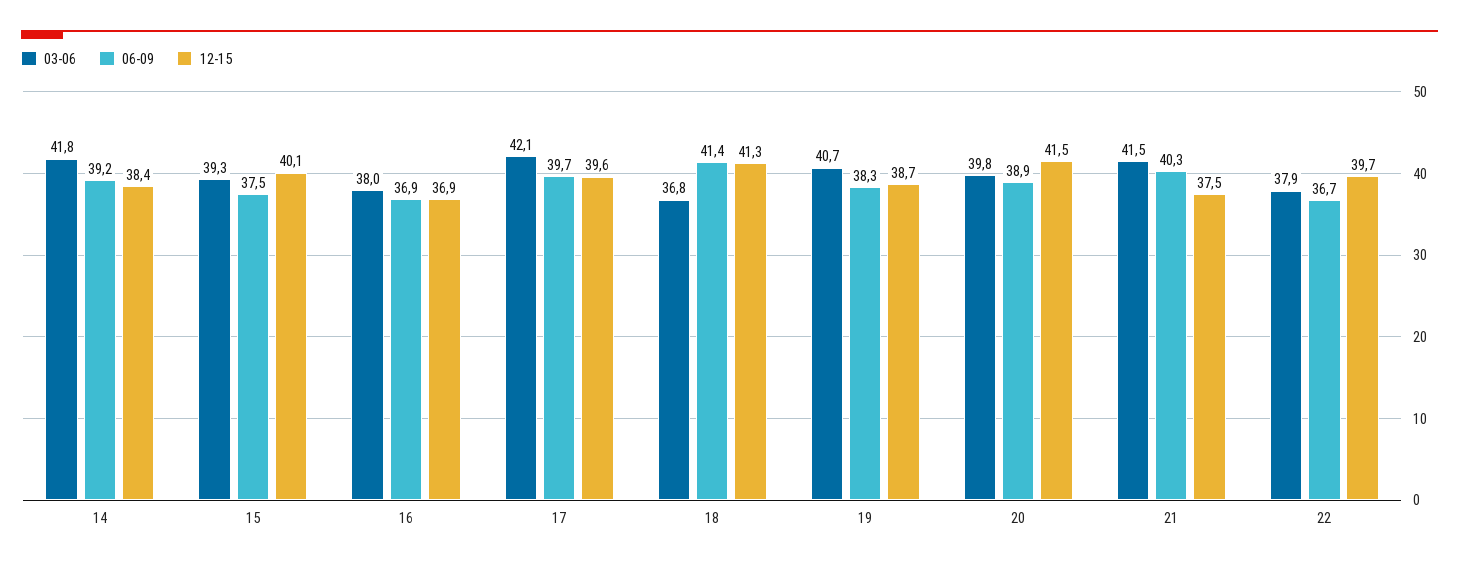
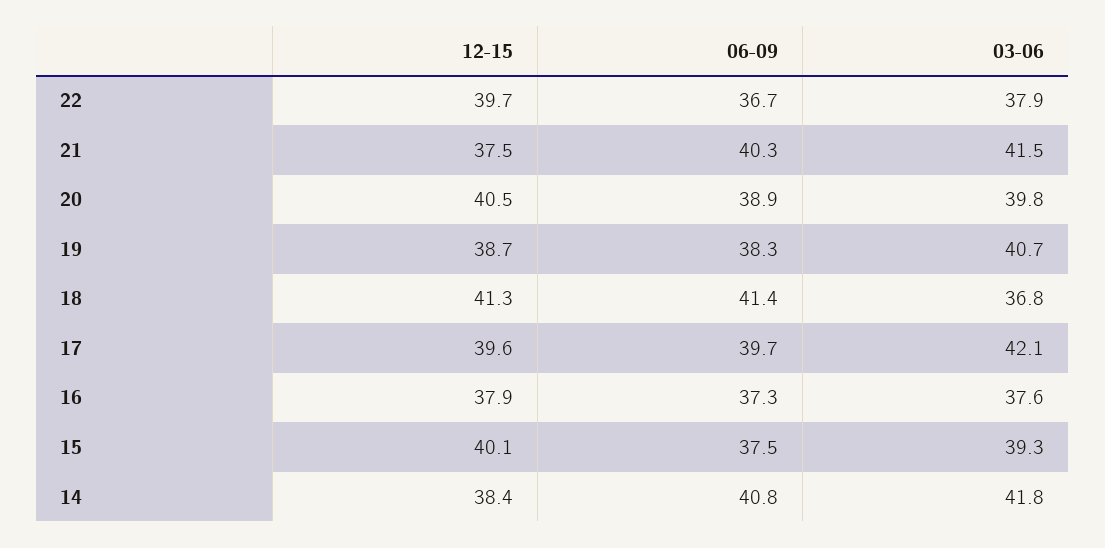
  {
    "03-06": {
      "14": 41.8,
      "15": 39.3,
-     "16": 38,
+     "16": 37.6,
      "17": 42.1,
      "18": 36.8,
      "19": 40.7,
      "20": 39.8,
      "21": 41.5,
      "22": 37.9
    },
    "06-09": {
-     "14": 39.2,
+     "14": 40.8,
      "15": 37.5,
-     "16": 36.9,
+     "16": 37.3,
      "17": 39.7,
      "18": 41.4,
      "19": 38.3,
      "20": 38.9,
      "21": 40.3,
      "22": 36.7
    },
    "12-15": {
      "14": 38.4,
      "15": 40.1,
-     "16": 36.9,
+     "16": 37.9,
      "17": 39.6,
      "18": 41.3,
      "19": 38.7,
-     "20": 41.5,
+     "20": 40.5,
      "21": 37.5,
      "22": 39.7
    }
  }

